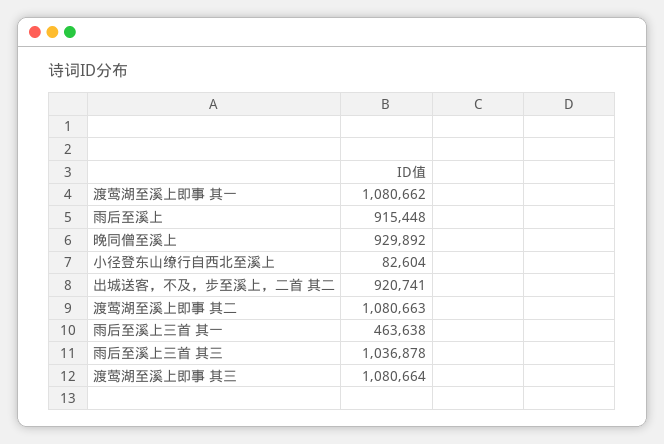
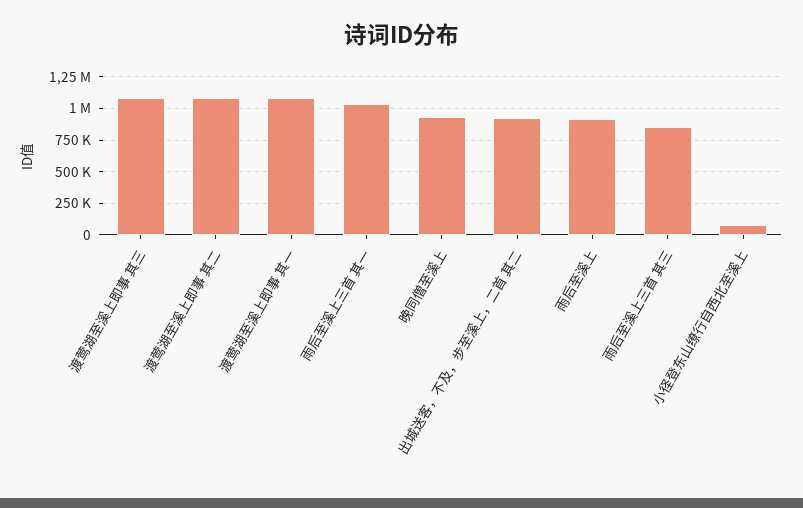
  {
    "渡莺湖至溪上即事 其一": 1080662,
    "雨后至溪上": 915448,
    "晚同僧至溪上": 929892,
    "小径登东山缭行自西北至溪上": 82604,
    "出城送客，不及，步至溪上，二首 其二": 920741,
    "渡莺湖至溪上即事 其二": 1080663,
-   "雨后至溪上三首 其一": 463638,
+   "雨后至溪上三首 其一": 1050000,
-   "雨后至溪上三首 其三": 1036878,
+   "雨后至溪上三首 其三": 850000,
    "渡莺湖至溪上即事 其三": 1080664
  }

